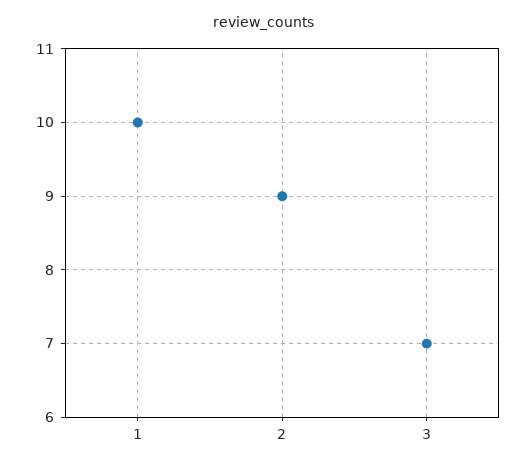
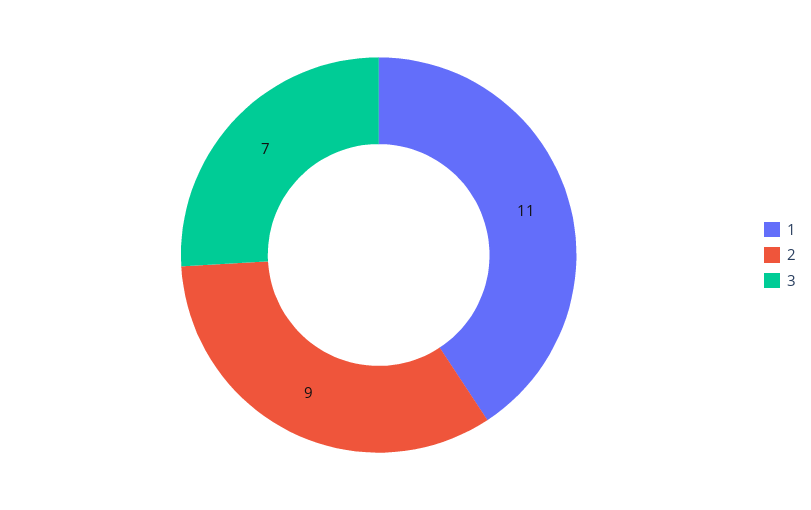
  {
-   "1": 10,
+   "1": 11,
    "2": 9,
    "3": 7
  }

